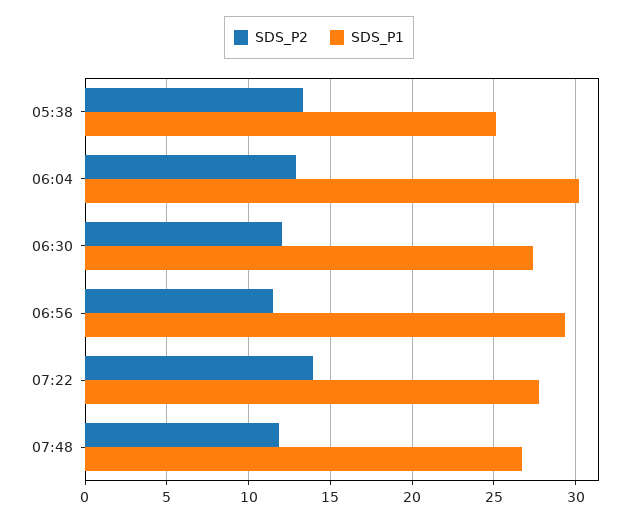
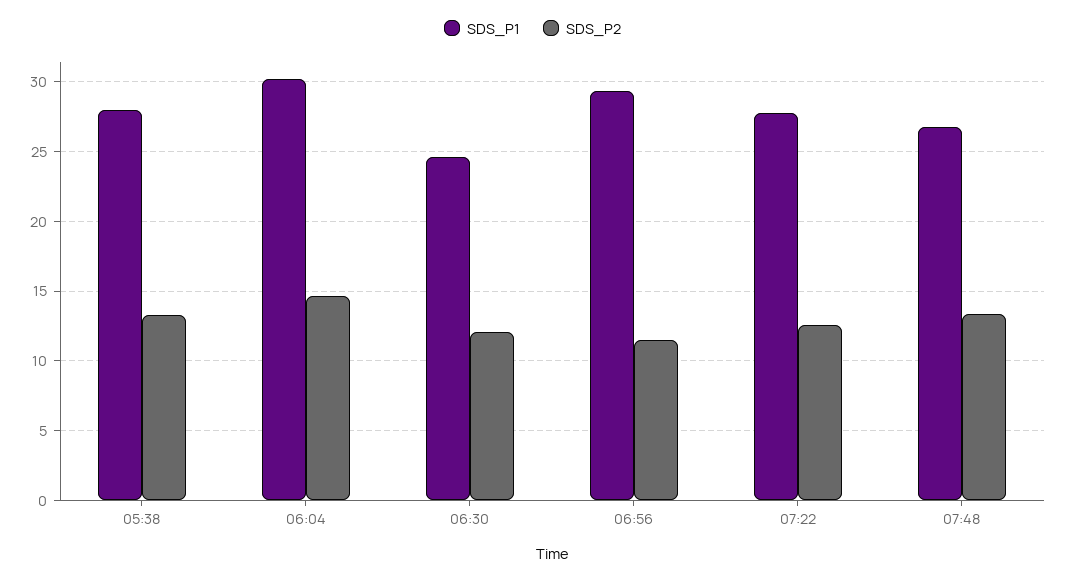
  {
    "SDS_P2": {
      "05:38": 13.5,
-     "06:04": 13,
+     "06:04": 14.5,
      "06:30": 12,
      "06:56": 11.5,
-     "07:22": 14,
+     "07:22": 12.5,
-     "07:48": 12
+     "07:48": 13.5
    },
    "SDS_P1": {
-     "05:38": 25,
+     "05:38": 28,
      "06:04": 30,
-     "06:30": 27.5,
+     "06:30": 24.5,
      "06:56": 29.5,
      "07:22": 27.5,
      "07:48": 27
    }
  }

